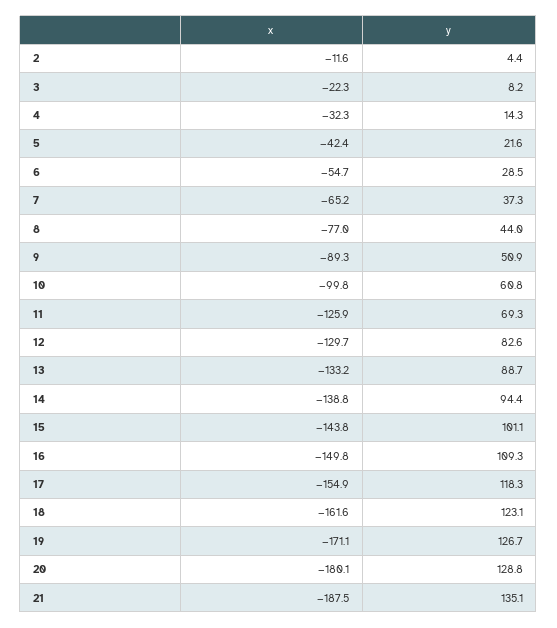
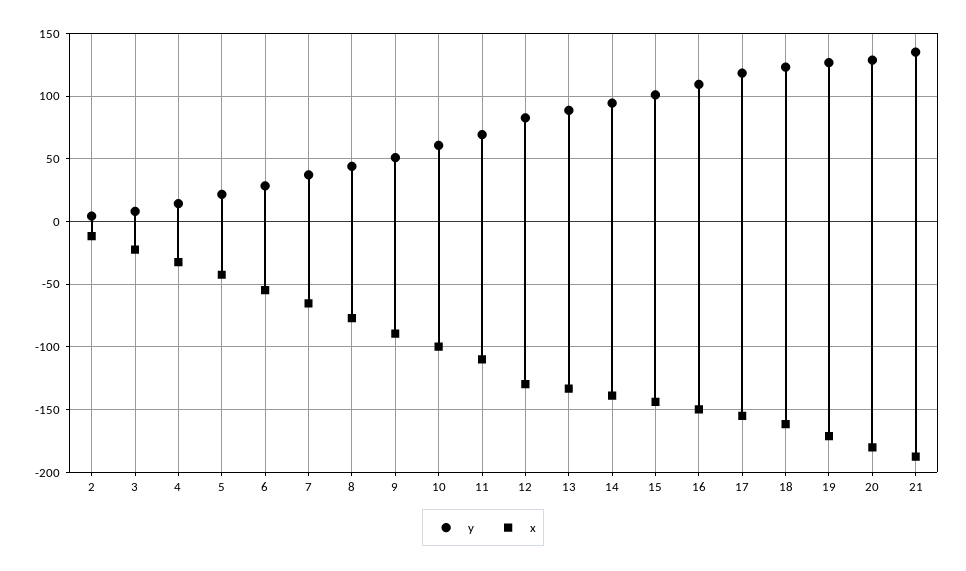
  {
    "x": {
      "2": -11.6,
      "3": -22.3,
      "4": -32.3,
      "5": -42.4,
      "6": -54.7,
      "7": -65.2,
      "8": -77,
      "9": -89.3,
      "10": -99.8,
-     "11": -125.9,
+     "11": -110,
      "12": -129.7,
      "13": -133.2,
      "14": -138.8,
      "15": -143.8,
      "16": -149.8,
      "17": -154.9,
      "18": -161.6,
      "19": -171.1,
      "20": -180.1,
      "21": -187.5
    },
    "y": {
      "2": 4.4,
      "3": 8.2,
      "4": 14.3,
      "5": 21.6,
      "6": 28.5,
      "7": 37.3,
      "8": 44,
      "9": 50.9,
      "10": 60.8,
      "11": 69.3,
      "12": 82.6,
      "13": 88.7,
      "14": 94.4,
      "15": 101.1,
      "16": 109.3,
      "17": 118.3,
      "18": 123.1,
      "19": 126.7,
      "20": 128.8,
      "21": 135.1
    }
  }

